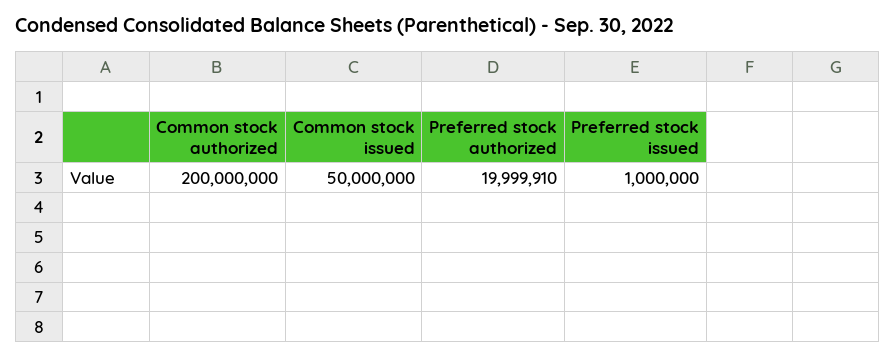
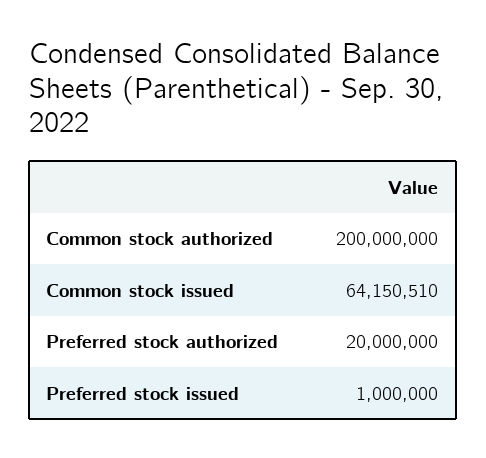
  {
    "Common stock authorized": 200000000,
-   "Common stock issued": 50000000,
+   "Common stock issued": 64150510,
-   "Preferred stock authorized": 19999910,
+   "Preferred stock authorized": 20000000,
    "Preferred stock issued": 1000000
  }

